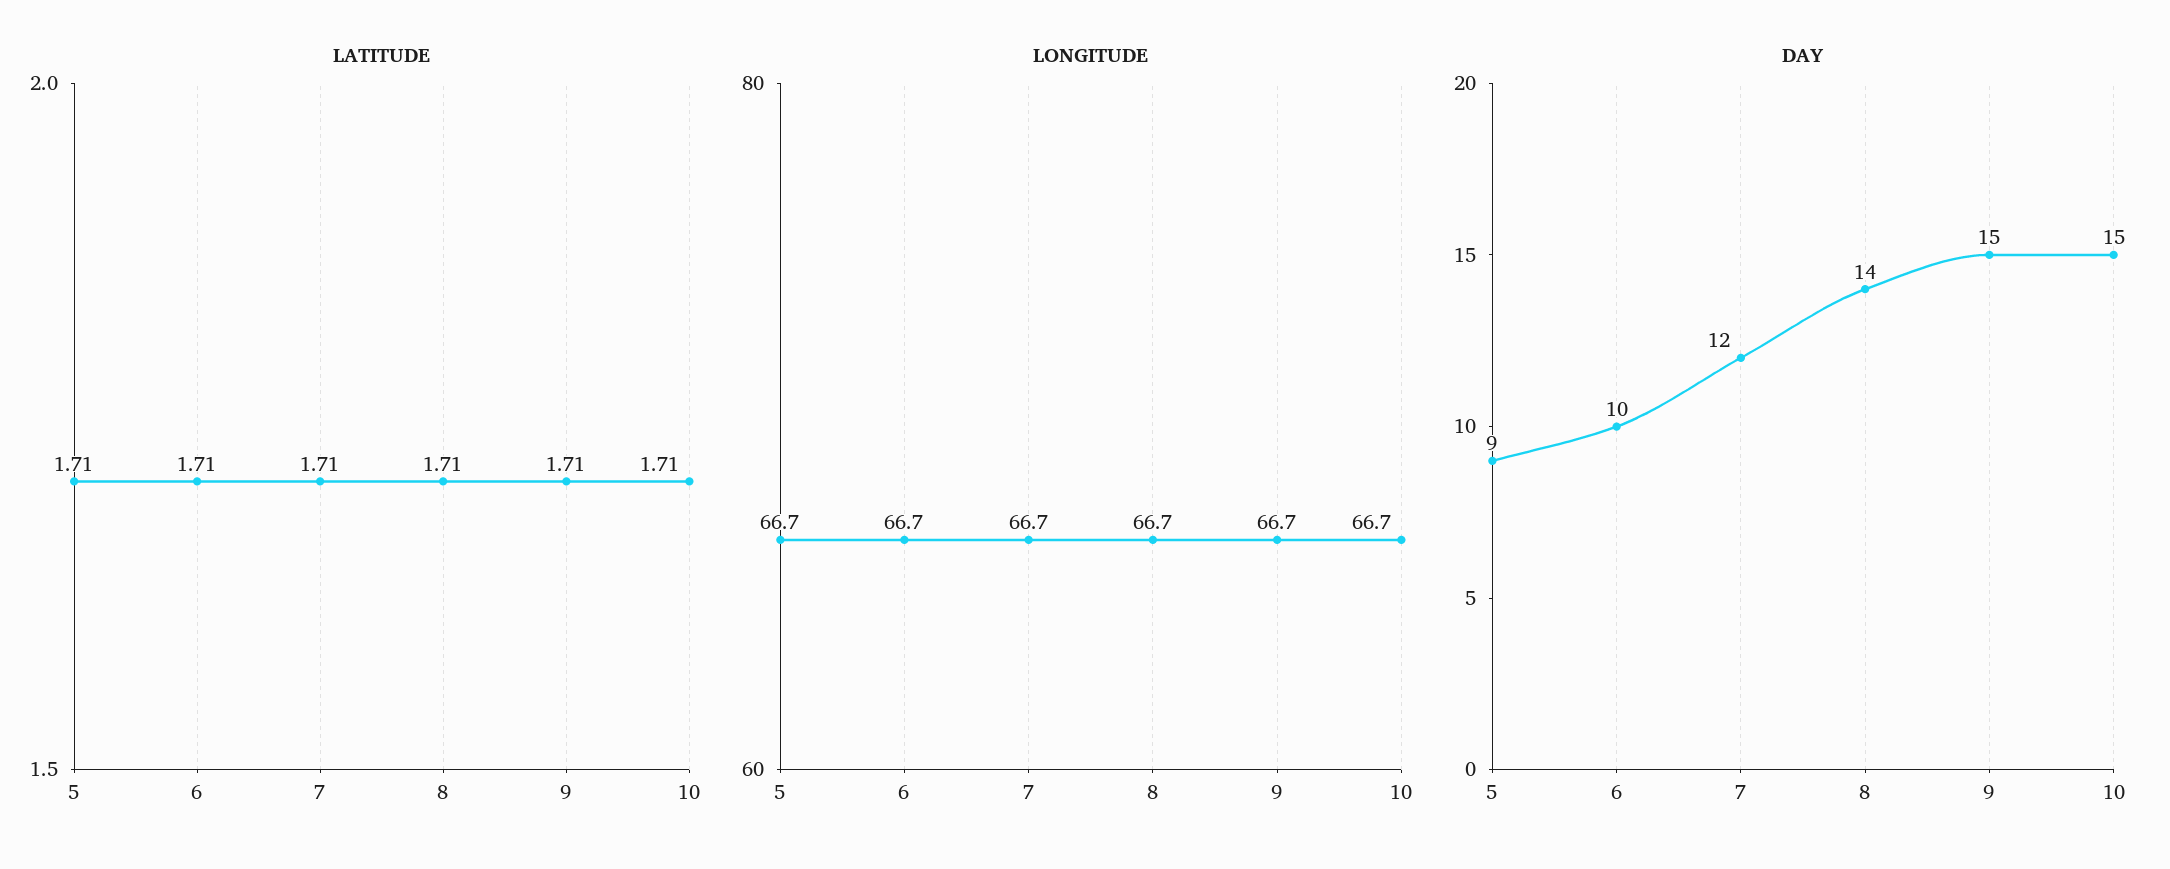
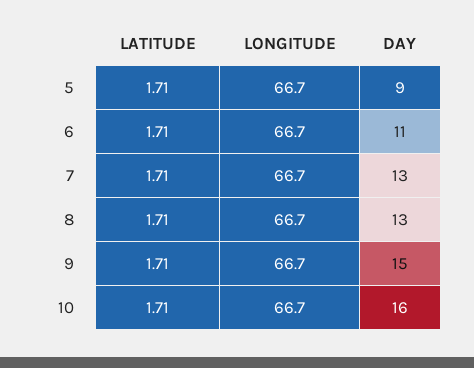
  {
    "LATITUDE": {
      "5": 1.71,
      "6": 1.71,
      "7": 1.71,
      "8": 1.71,
      "9": 1.71,
      "10": 1.71
    },
    "LONGITUDE": {
      "5": 66.7,
      "6": 66.7,
      "7": 66.7,
      "8": 66.7,
      "9": 66.7,
      "10": 66.7
    },
    "DAY": {
      "5": 9,
-     "6": 10,
+     "6": 11,
-     "7": 12,
+     "7": 13,
-     "8": 14,
+     "8": 13,
      "9": 15,
-     "10": 15
+     "10": 16
    }
  }

